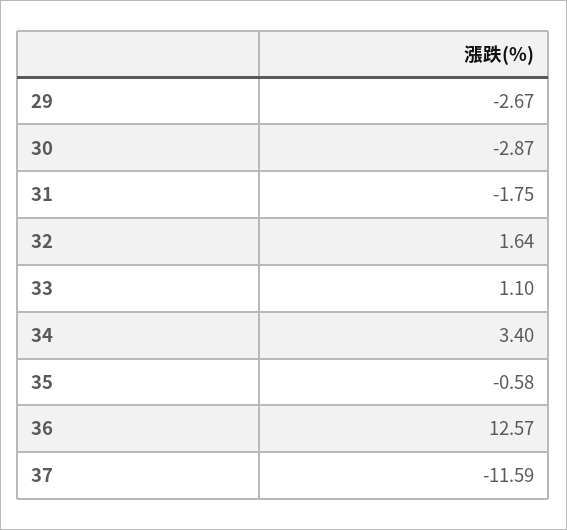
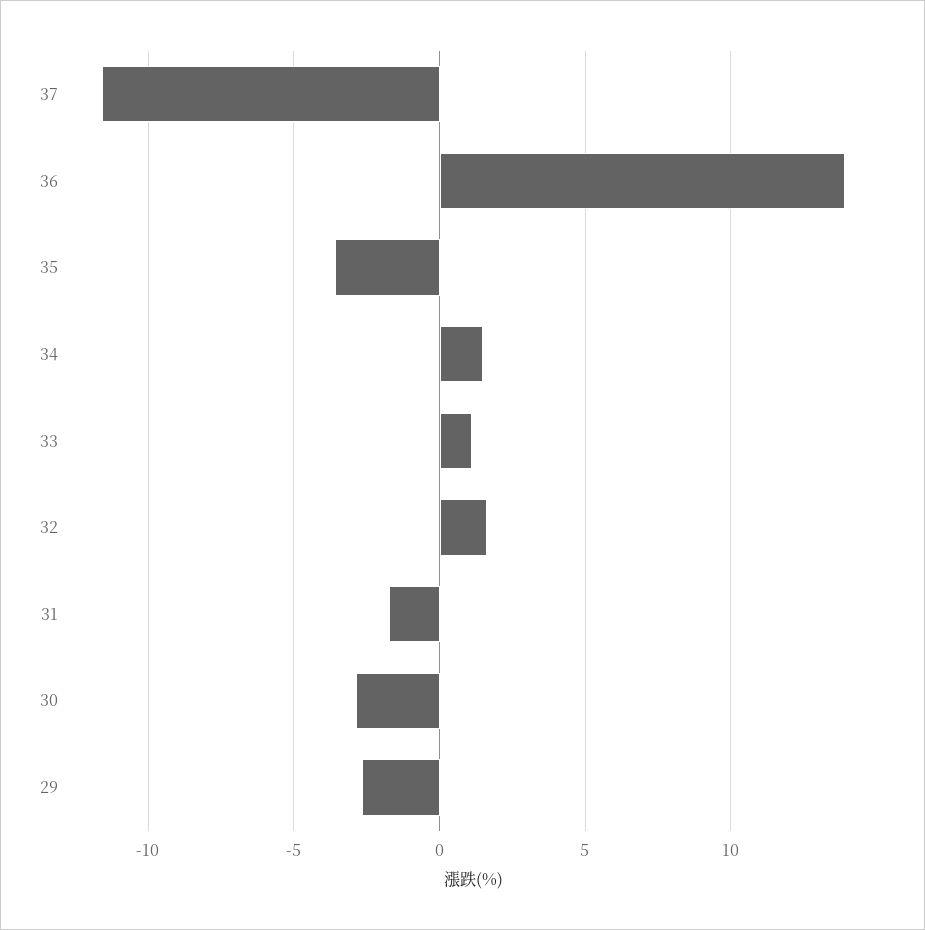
  {
    "29": -2.67,
    "30": -2.87,
    "31": -1.75,
    "32": 1.64,
    "33": 1.1,
-   "34": 3.4,
+   "34": 1.5,
-   "35": -0.58,
+   "35": -3.5,
-   "36": 12.57,
+   "36": 14,
    "37": -11.59
  }

